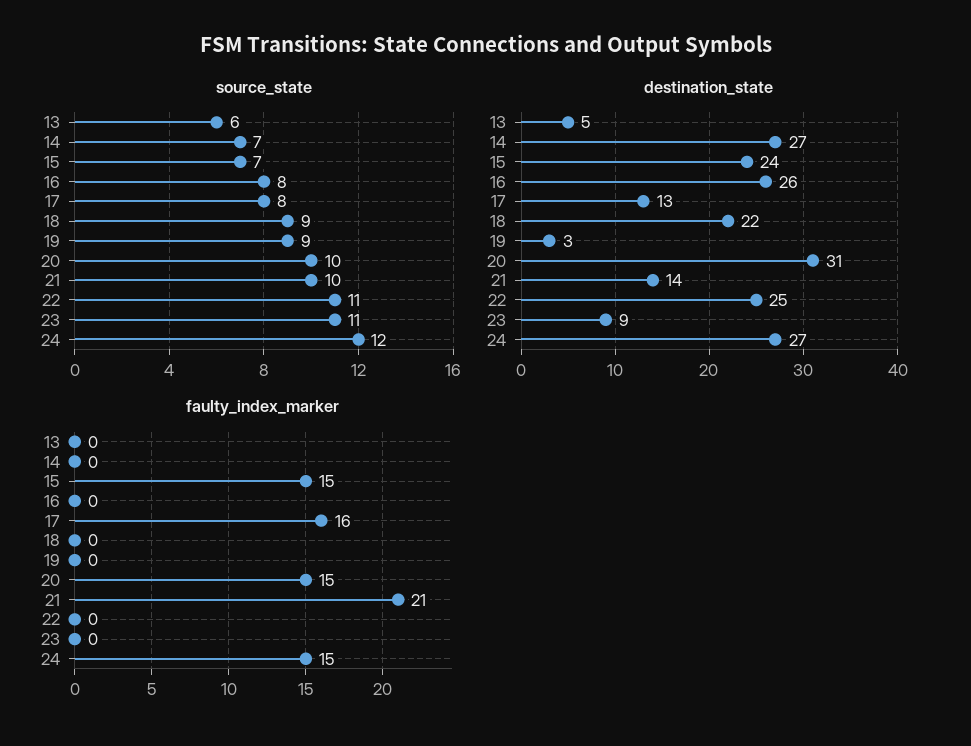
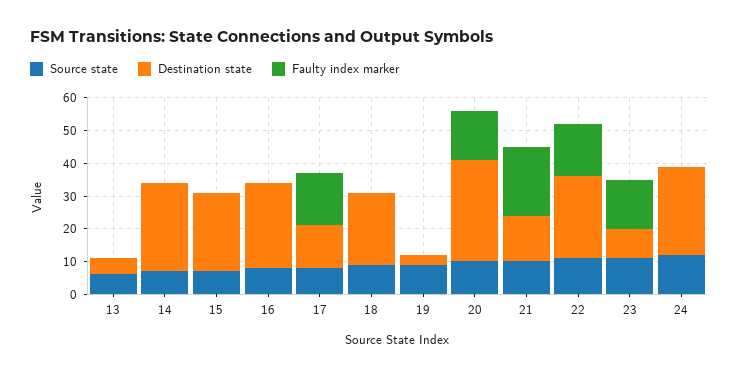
  {
    "source_state": {
      "13": 6,
      "14": 7,
      "15": 7,
      "16": 8,
      "17": 8,
      "18": 9,
      "19": 9,
      "20": 10,
      "21": 10,
      "22": 11,
      "23": 11,
      "24": 12
    },
    "destination_state": {
      "13": 5,
      "14": 27,
      "15": 24,
      "16": 26,
      "17": 13,
      "18": 22,
      "19": 3,
      "20": 31,
      "21": 14,
      "22": 25,
      "23": 9,
      "24": 27
    },
    "faulty_index_marker": {
      "13": 0,
      "14": 0,
-     "15": 15,
+     "15": 0,
      "16": 0,
      "17": 16,
      "18": 0,
      "19": 0,
      "20": 15,
      "21": 21,
-     "22": 0,
+     "22": 15,
-     "23": 0,
+     "23": 15,
-     "24": 15
+     "24": 0
    }
  }

